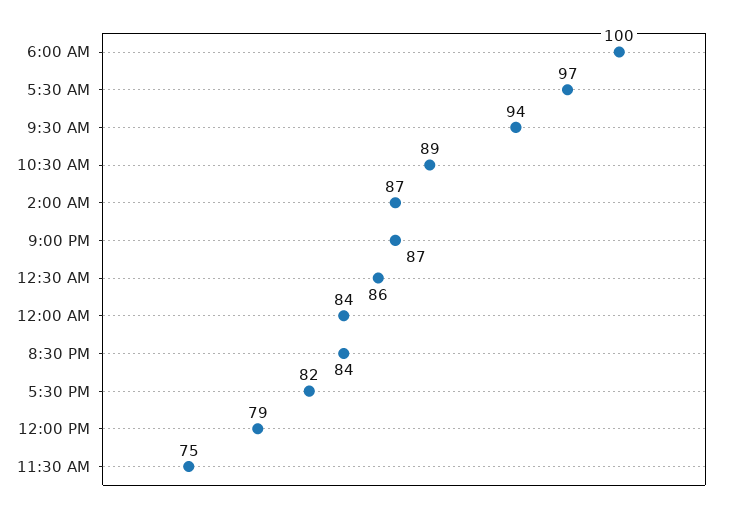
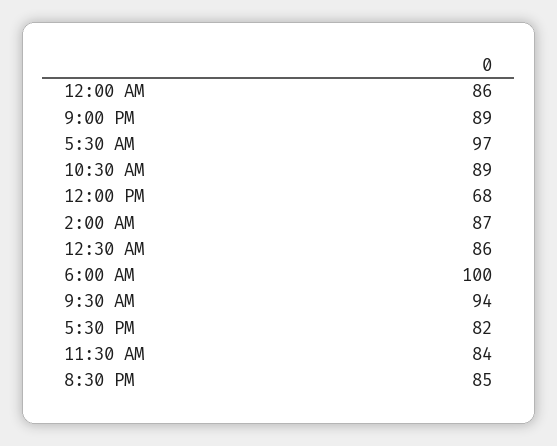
  {
    "6:00 AM": 100,
    "5:30 AM": 97,
    "9:30 AM": 94,
    "10:30 AM": 89,
    "2:00 AM": 87,
-   "9:00 PM": 87,
+   "9:00 PM": 89,
    "12:30 AM": 86,
-   "12:00 AM": 84,
+   "12:00 AM": 86,
-   "8:30 PM": 84,
+   "8:30 PM": 85,
    "5:30 PM": 82,
-   "12:00 PM": 79,
+   "12:00 PM": 68,
-   "11:30 AM": 75
+   "11:30 AM": 84
  }

